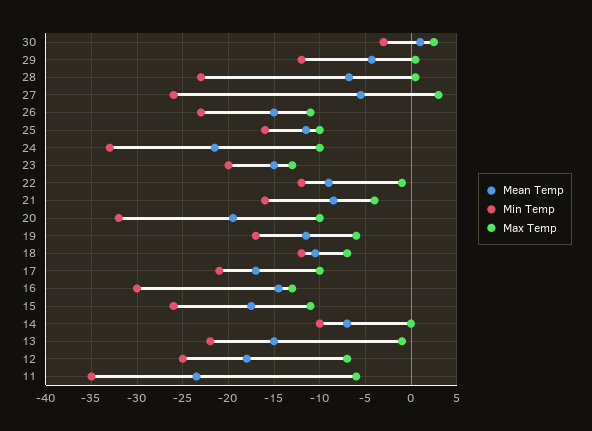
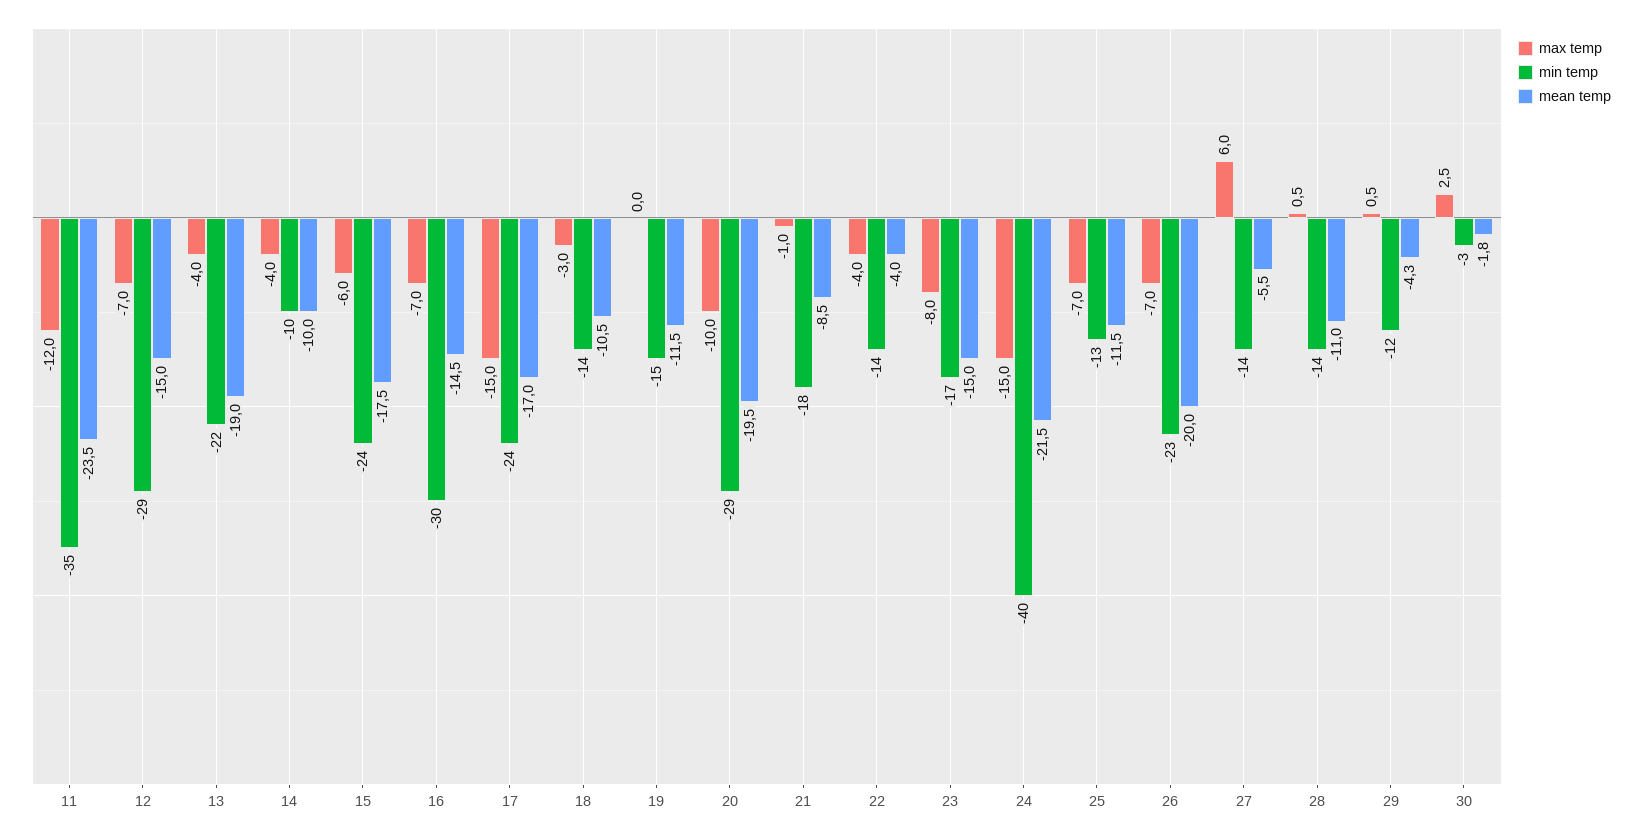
  {
    "Mean Temp": {
-     "30": 1,
+     "30": -1.8,
      "29": -4.3,
-     "28": -7,
+     "28": -11,
      "27": -5.5,
-     "26": -15,
+     "26": -20,
      "25": -11.5,
      "24": -21.5,
      "23": -15,
-     "22": -9,
+     "22": -4,
      "21": -8.5,
      "20": -19.5,
      "19": -11.5,
      "18": -10.5,
      "17": -17,
      "16": -14.5,
      "15": -17.5,
-     "14": -7,
+     "14": -10,
-     "13": -15,
+     "13": -19,
-     "12": -18,
+     "12": -15,
      "11": -23.5
    },
    "Min Temp": {
      "30": -3,
      "29": -12,
-     "28": -23,
+     "28": -14,
-     "27": -26,
+     "27": -14,
      "26": -23,
-     "25": -16,
+     "25": -13,
-     "24": -33,
+     "24": -40,
-     "23": -20,
+     "23": -17,
-     "22": -12,
+     "22": -14,
-     "21": -16,
+     "21": -18,
-     "20": -32,
+     "20": -29,
-     "19": -17,
+     "19": -15,
-     "18": -12,
+     "18": -14,
-     "17": -21,
+     "17": -24,
      "16": -30,
-     "15": -26,
+     "15": -24,
      "14": -10,
      "13": -22,
-     "12": -25,
+     "12": -29,
      "11": -35
    },
    "Max Temp": {
      "30": 2.5,
      "29": 0.5,
      "28": 0.5,
-     "27": 3,
+     "27": 6,
-     "26": -11,
+     "26": -7,
-     "25": -10,
+     "25": -7,
-     "24": -10,
+     "24": -15,
-     "23": -13,
+     "23": -8,
-     "22": -1,
+     "22": -4,
-     "21": -4,
+     "21": -1,
      "20": -10,
-     "19": -6,
+     "19": 0,
-     "18": -7,
+     "18": -3,
-     "17": -10,
+     "17": -15,
-     "16": -13,
+     "16": -7,
-     "15": -11,
+     "15": -6,
-     "14": 0,
+     "14": -4,
-     "13": -1,
+     "13": -4,
      "12": -7,
-     "11": -6
+     "11": -12
    }
  }

